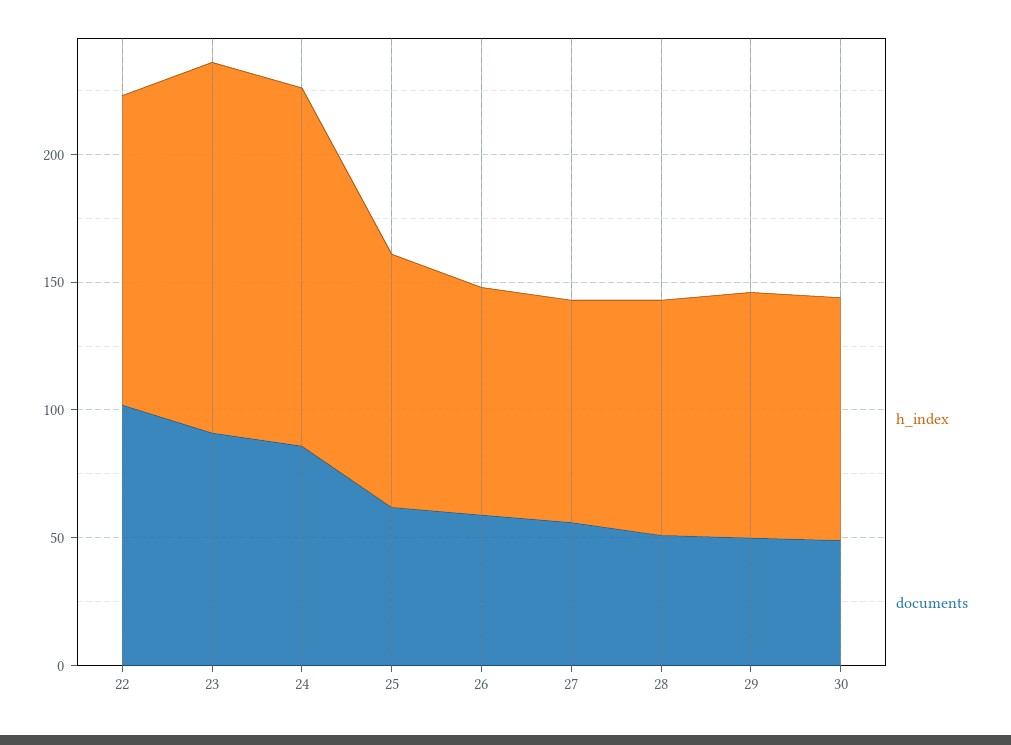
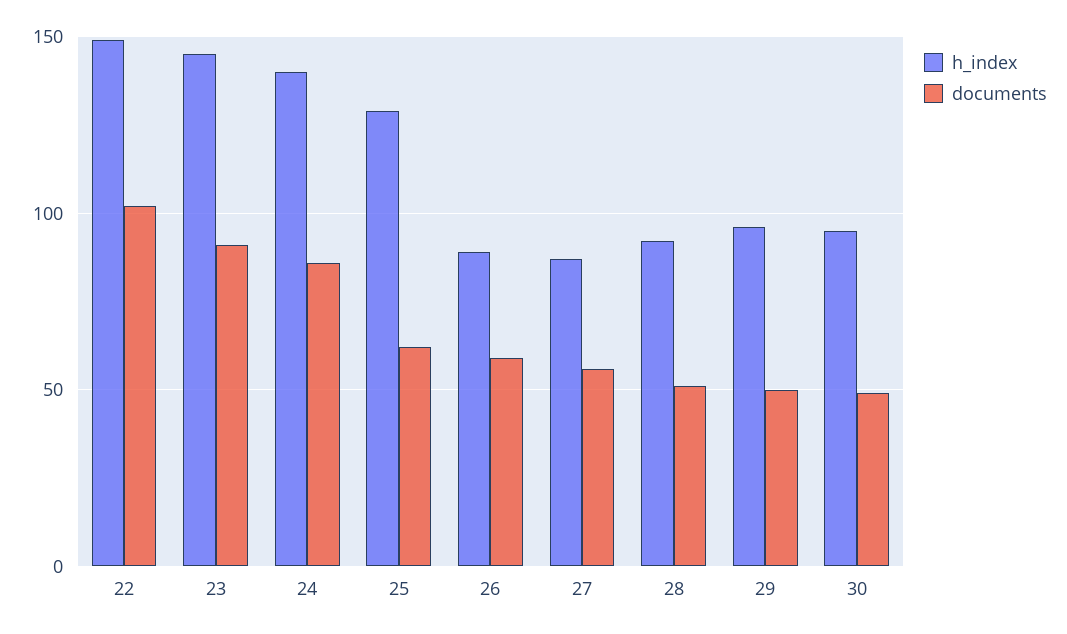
  {
    "h_index": {
-     "22": 120,
+     "22": 150,
      "23": 145,
      "24": 140,
-     "25": 100,
+     "25": 130,
      "26": 90,
      "27": 85,
      "28": 90,
      "29": 95,
      "30": 95
    },
    "documents": {
      "22": 100,
      "23": 90,
      "24": 85,
      "25": 60,
      "26": 60,
      "27": 55,
      "28": 50,
      "29": 50,
      "30": 50
    }
  }

